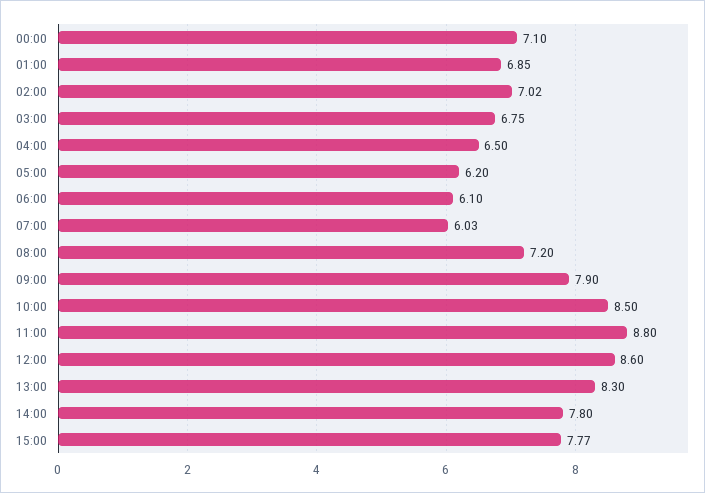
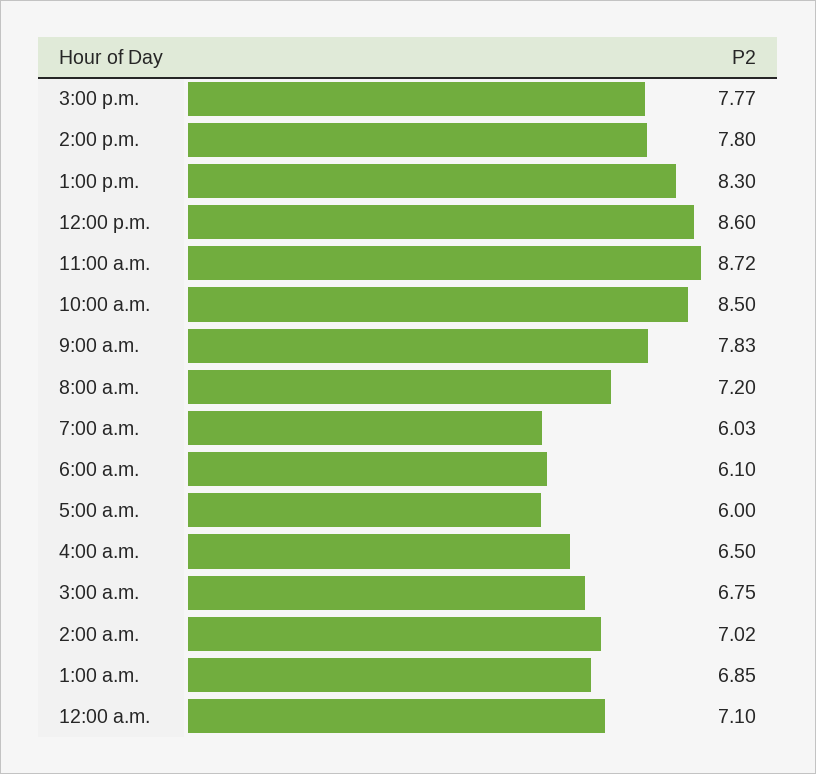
  {
    "00:00": 7.1,
    "01:00": 6.85,
    "02:00": 7.02,
    "03:00": 6.75,
    "04:00": 6.5,
-   "05:00": 6.2,
+   "05:00": 6,
    "06:00": 6.1,
    "07:00": 6.03,
    "08:00": 7.2,
-   "09:00": 7.9,
+   "09:00": 7.83,
    "10:00": 8.5,
-   "11:00": 8.8,
+   "11:00": 8.72,
    "12:00": 8.6,
    "13:00": 8.3,
    "14:00": 7.8,
    "15:00": 7.77
  }

